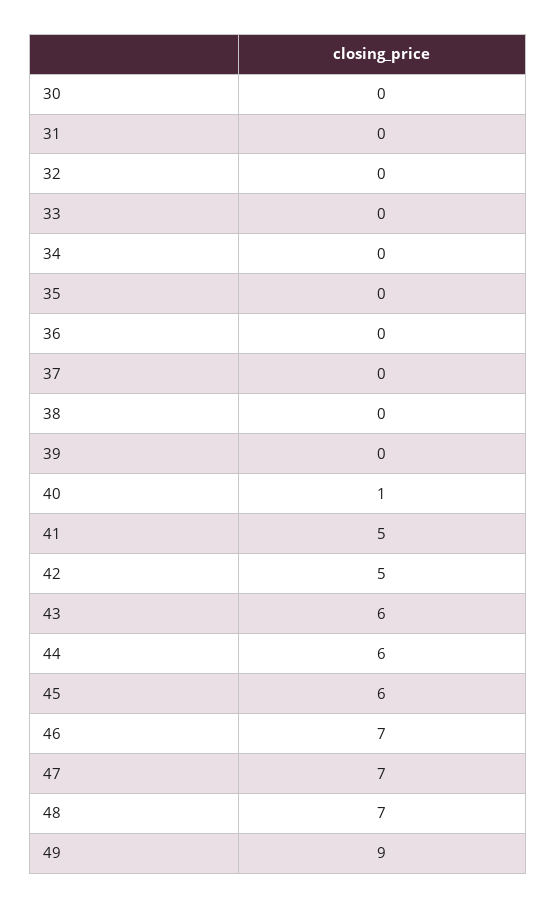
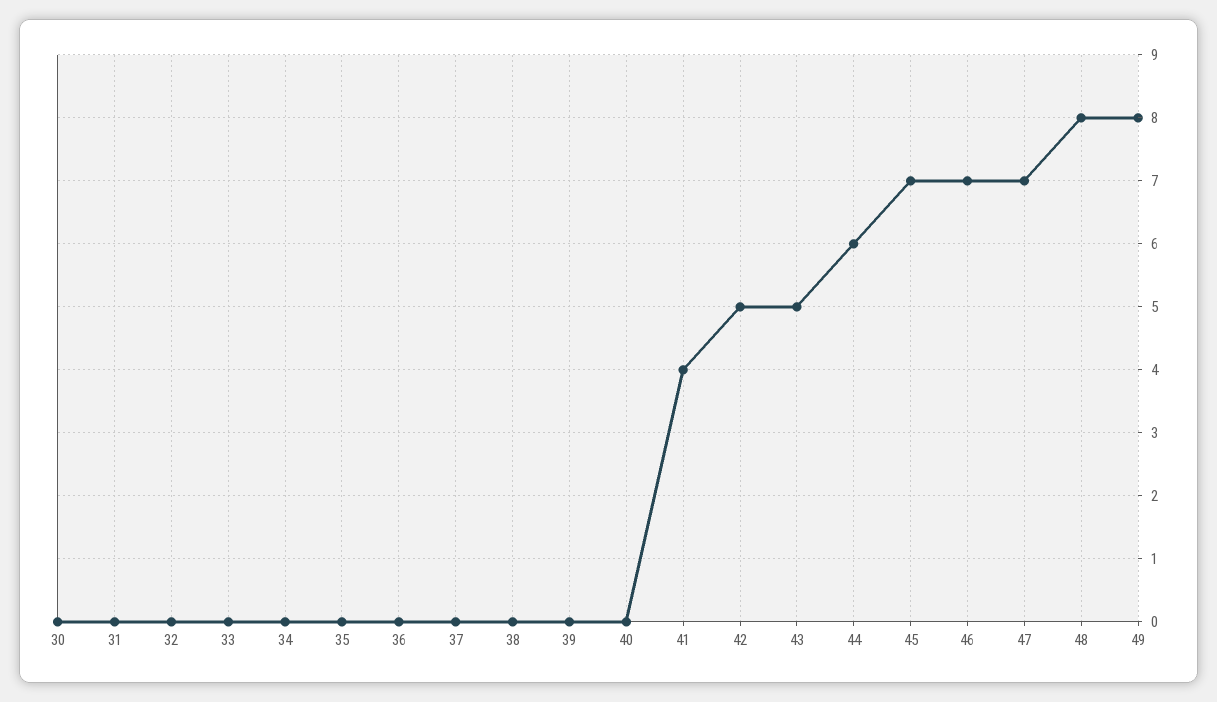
  {
    "30": 0,
    "31": 0,
    "32": 0,
    "33": 0,
    "34": 0,
    "35": 0,
    "36": 0,
    "37": 0,
    "38": 0,
    "39": 0,
-   "40": 1,
+   "40": 0,
-   "41": 5,
+   "41": 4,
    "42": 5,
-   "43": 6,
+   "43": 5,
    "44": 6,
-   "45": 6,
+   "45": 7,
    "46": 7,
    "47": 7,
-   "48": 7,
+   "48": 8,
-   "49": 9
+   "49": 8
  }

